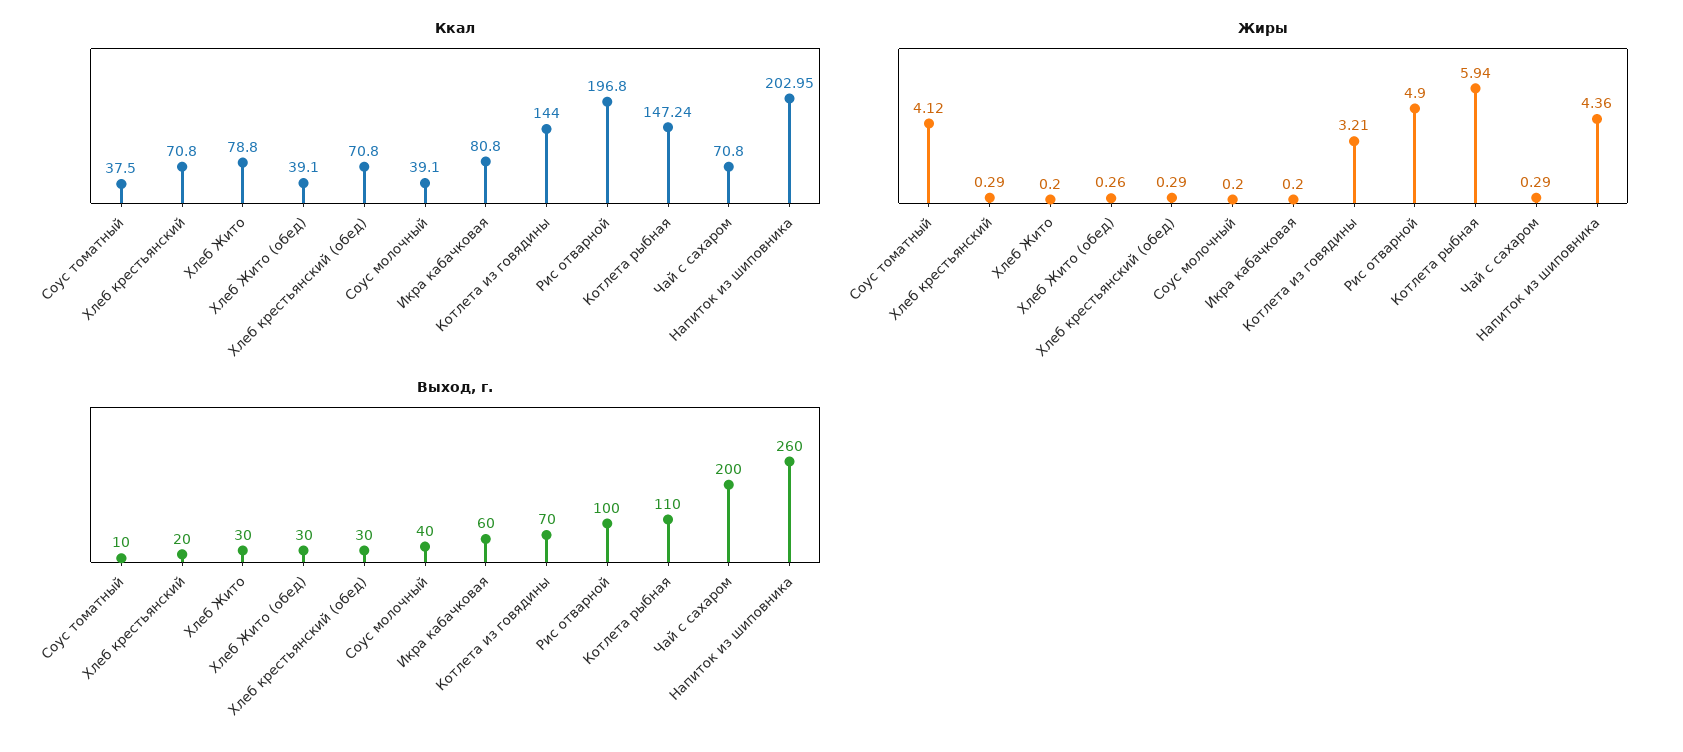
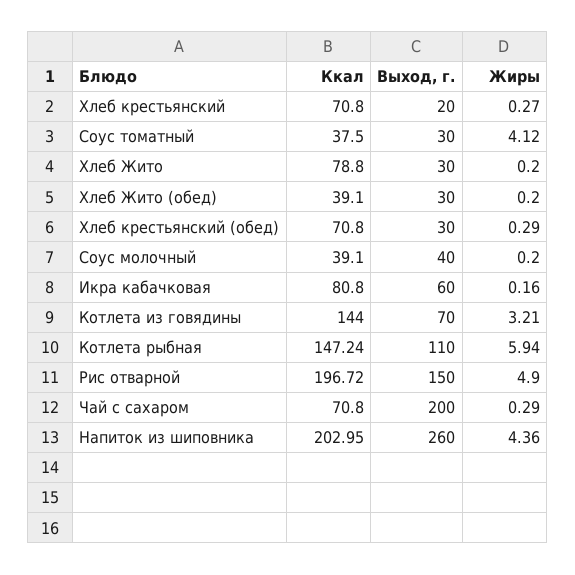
  {
    "Ккал": {
      "Соус томатный": 37.5,
      "Хлеб крестьянский": 70.8,
      "Хлеб Жито": 78.8,
      "Хлеб Жито (обед)": 39.1,
      "Хлеб крестьянский (обед)": 70.8,
      "Соус молочный": 39.1,
      "Икра кабачковая": 80.8,
      "Котлета из говядины": 144,
-     "Рис отварной": 196.8,
+     "Рис отварной": 196.72,
      "Котлета рыбная": 147.24,
      "Чай с сахаром": 70.8,
      "Напиток из шиповника": 202.95
    },
    "Жиры": {
      "Соус томатный": 4.12,
-     "Хлеб крестьянский": 0.29,
+     "Хлеб крестьянский": 0.27,
      "Хлеб Жито": 0.2,
-     "Хлеб Жито (обед)": 0.26,
+     "Хлеб Жито (обед)": 0.2,
      "Хлеб крестьянский (обед)": 0.29,
      "Соус молочный": 0.2,
-     "Икра кабачковая": 0.2,
+     "Икра кабачковая": 0.16,
      "Котлета из говядины": 3.21,
      "Рис отварной": 4.9,
      "Котлета рыбная": 5.94,
      "Чай с сахаром": 0.29,
      "Напиток из шиповника": 4.36
    },
    "Выход, г.": {
-     "Соус томатный": 10,
+     "Соус томатный": 30,
      "Хлеб крестьянский": 20,
      "Хлеб Жито": 30,
      "Хлеб Жито (обед)": 30,
      "Хлеб крестьянский (обед)": 30,
      "Соус молочный": 40,
      "Икра кабачковая": 60,
      "Котлета из говядины": 70,
-     "Рис отварной": 100,
+     "Рис отварной": 150,
      "Котлета рыбная": 110,
      "Чай с сахаром": 200,
      "Напиток из шиповника": 260
    }
  }

